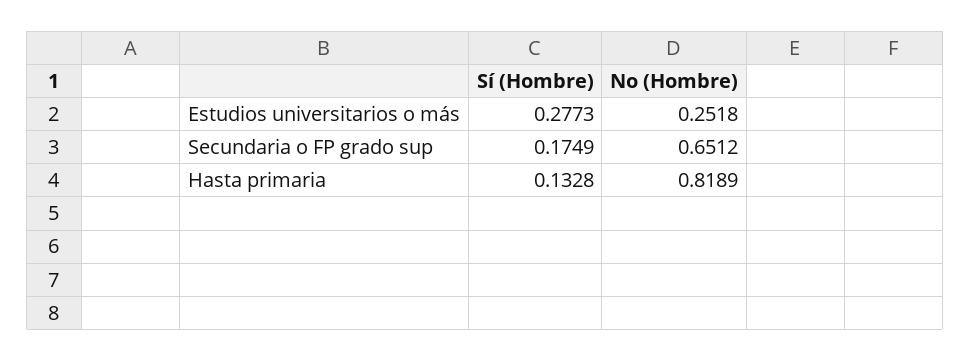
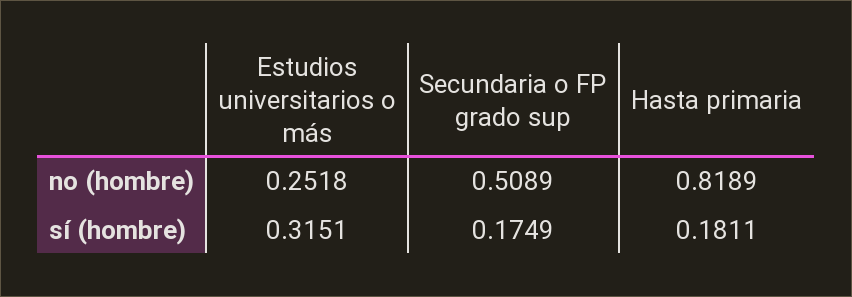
  {
    "Sí (Hombre)": {
-     "Estudios universitarios o más": 0.2773,
+     "Estudios universitarios o más": 0.3151,
      "Secundaria o FP grado sup": 0.1749,
-     "Hasta primaria": 0.1328
+     "Hasta primaria": 0.1811
    },
    "No (Hombre)": {
      "Estudios universitarios o más": 0.2518,
-     "Secundaria o FP grado sup": 0.6512,
+     "Secundaria o FP grado sup": 0.5089,
      "Hasta primaria": 0.8189
    }
  }

